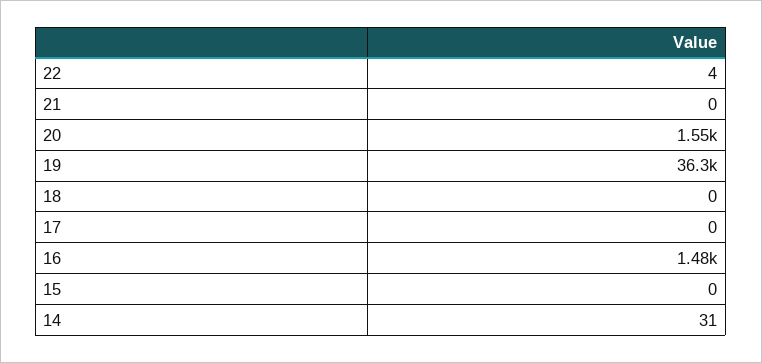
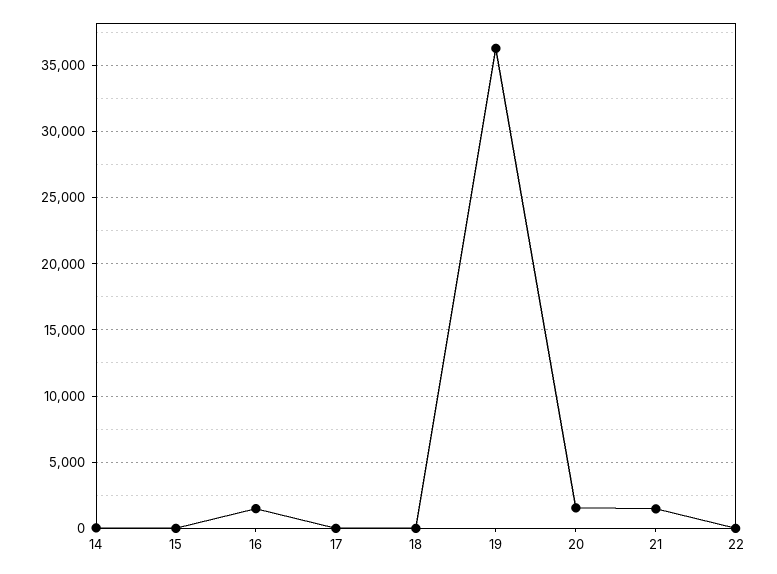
  {
    "22": 4,
-   "21": 0,
+   "21": 1500,
    "20": 1550,
    "19": 36300,
    "18": 0,
    "17": 0,
    "16": 1480,
    "15": 0,
    "14": 31
  }

